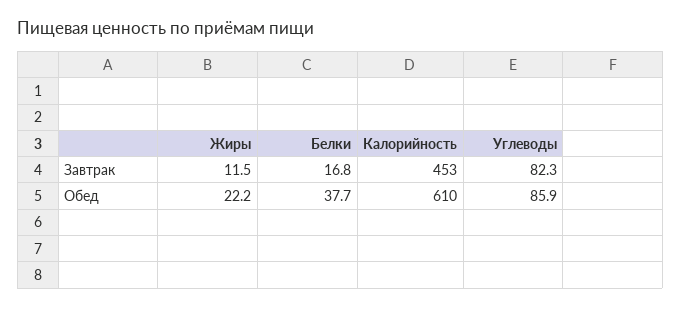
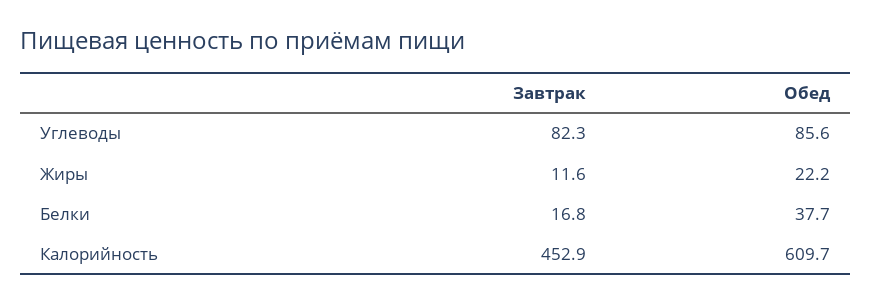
  {
    "Жиры": {
-     "Завтрак": 11.5,
+     "Завтрак": 11.6,
      "Обед": 22.2
    },
    "Белки": {
      "Завтрак": 16.8,
      "Обед": 37.7
    },
    "Калорийность": {
      "Завтрак": 452.9,
      "Обед": 609.7
    },
    "Углеводы": {
      "Завтрак": 82.3,
-     "Обед": 85.9
+     "Обед": 85.6
    }
  }

